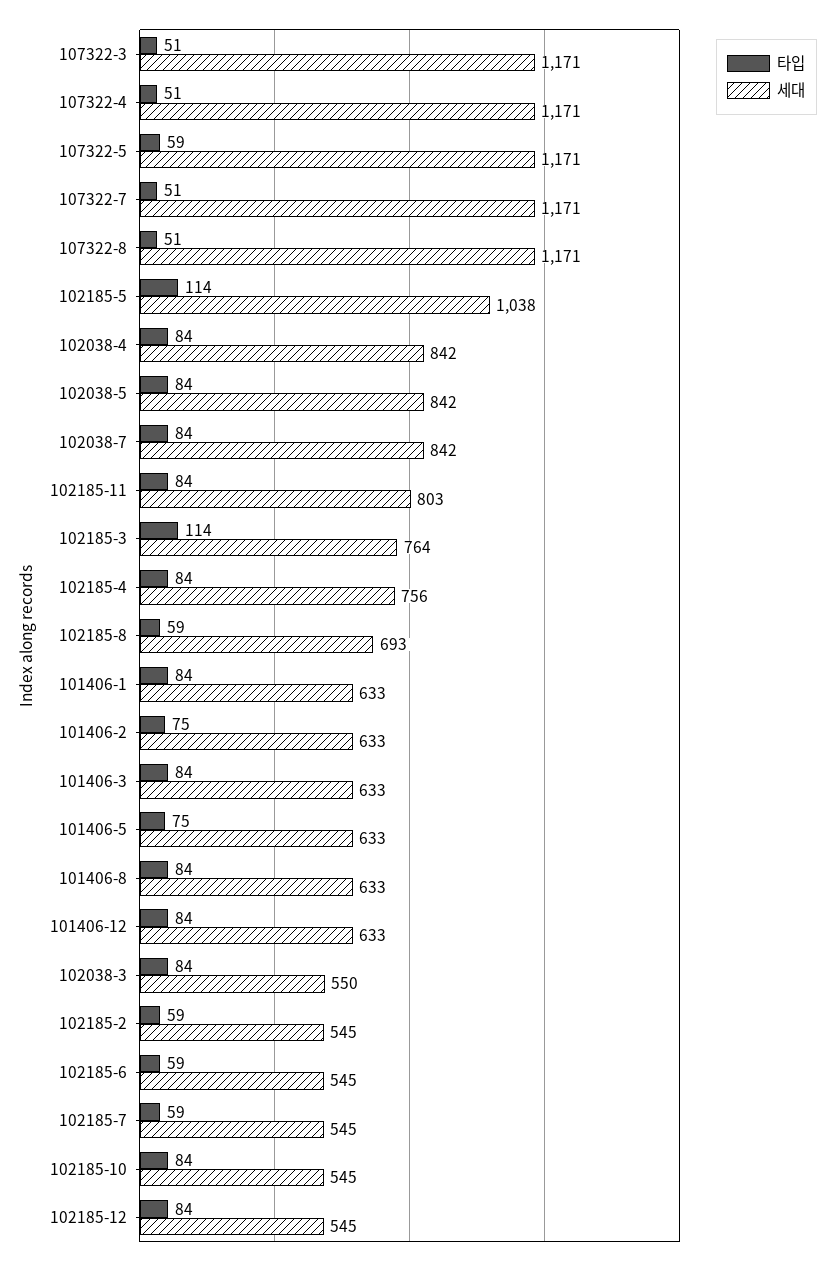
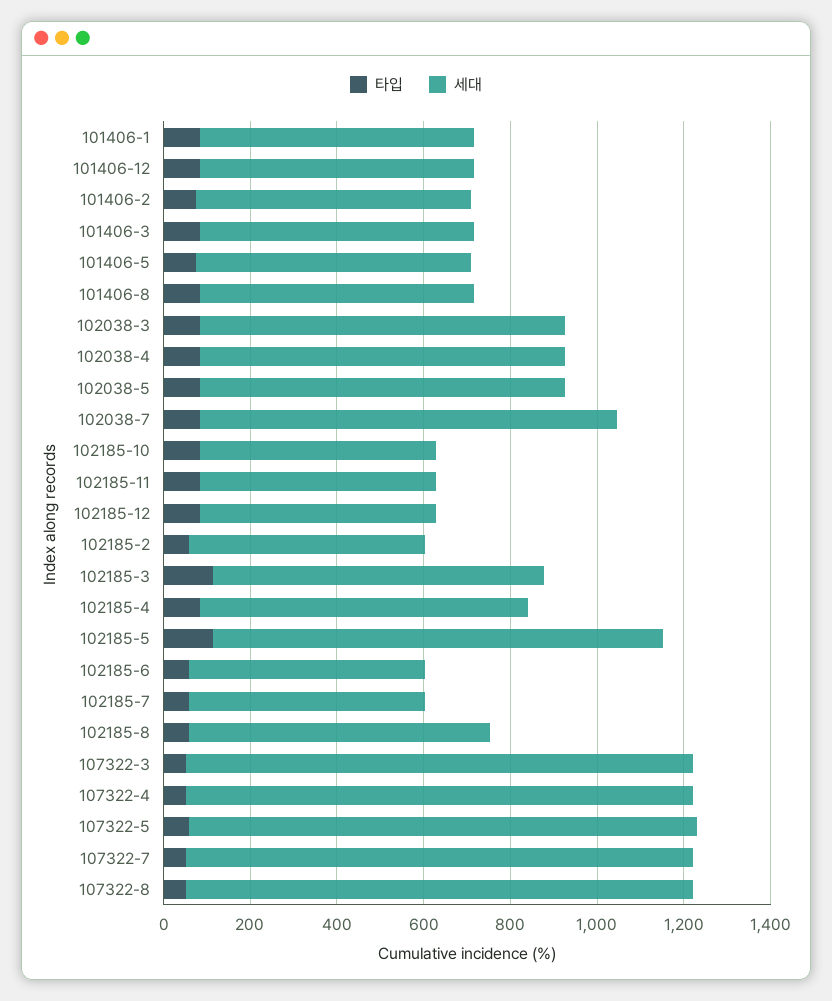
  {
    "타입": {
      "107322-3": 51,
      "107322-4": 51,
      "107322-5": 59,
      "107322-7": 51,
      "107322-8": 51,
      "102185-5": 114,
      "102038-4": 84,
      "102038-5": 84,
      "102038-7": 84,
      "102185-11": 84,
      "102185-3": 114,
      "102185-4": 84,
      "102185-8": 59,
      "101406-1": 84,
      "101406-2": 75,
      "101406-3": 84,
      "101406-5": 75,
      "101406-8": 84,
      "101406-12": 84,
      "102038-3": 84,
      "102185-2": 59,
      "102185-6": 59,
      "102185-7": 59,
      "102185-10": 84,
      "102185-12": 84
    },
    "세대": {
      "107322-3": 1171,
      "107322-4": 1171,
      "107322-5": 1171,
      "107322-7": 1171,
      "107322-8": 1171,
      "102185-5": 1038,
      "102038-4": 842,
      "102038-5": 842,
-     "102038-7": 842,
+     "102038-7": 950,
-     "102185-11": 803,
+     "102185-11": 550,
      "102185-3": 764,
      "102185-4": 756,
      "102185-8": 693,
      "101406-1": 633,
      "101406-2": 633,
      "101406-3": 633,
      "101406-5": 633,
      "101406-8": 633,
      "101406-12": 633,
-     "102038-3": 550,
+     "102038-3": 850,
      "102185-2": 545,
      "102185-6": 545,
      "102185-7": 545,
      "102185-10": 545,
      "102185-12": 545
    }
  }

